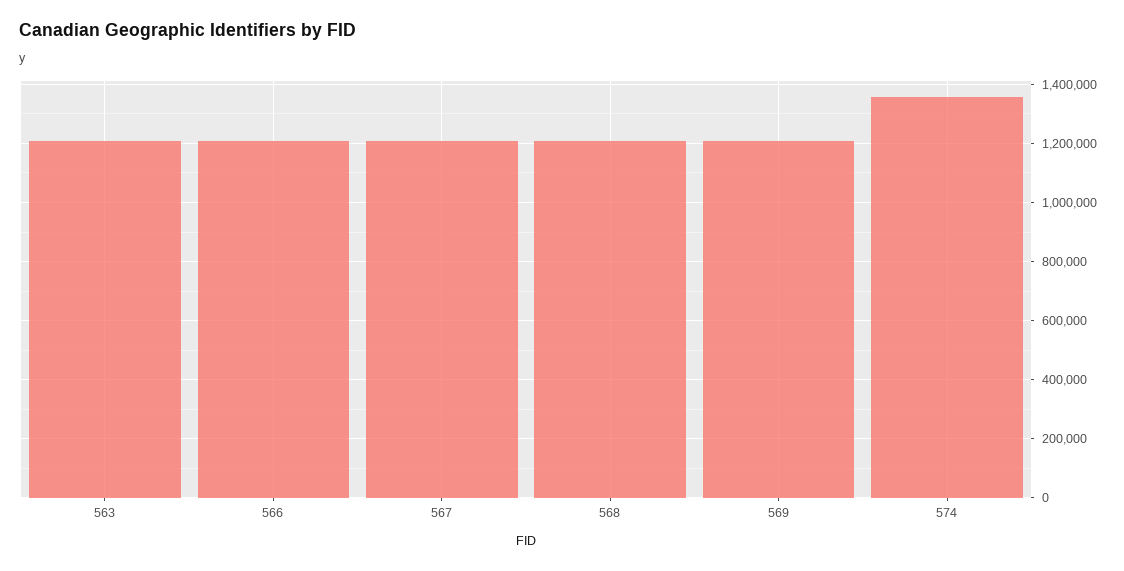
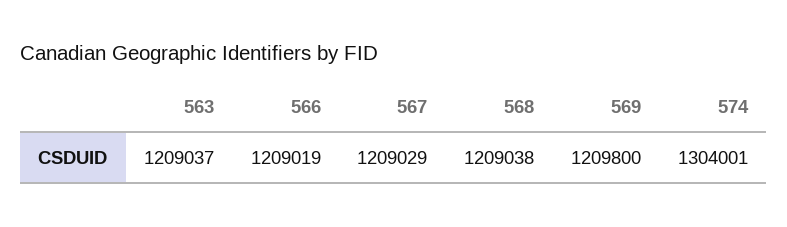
  {
    "563": 1209037,
    "566": 1209019,
    "567": 1209029,
    "568": 1209038,
    "569": 1209800,
-   "574": 1350000
+   "574": 1304001
  }

